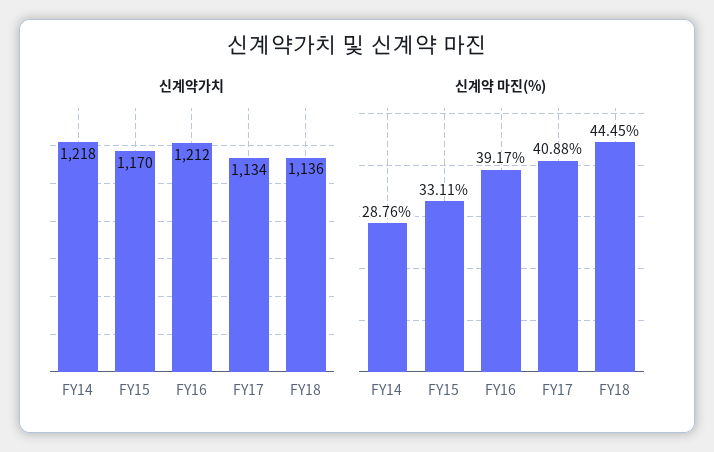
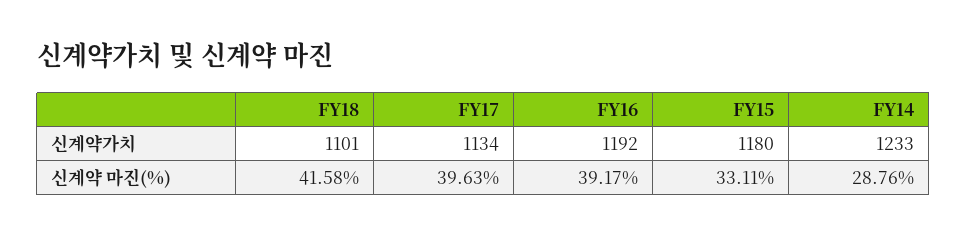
  {
    "신계약가치": {
-     "FY14": 1218,
+     "FY14": 1233,
-     "FY15": 1170,
+     "FY15": 1180,
-     "FY16": 1212,
+     "FY16": 1192,
      "FY17": 1134,
-     "FY18": 1136
+     "FY18": 1101
    },
    "신계약 마진(%)": {
      "FY14": 28.76,
      "FY15": 33.11,
      "FY16": 39.17,
-     "FY17": 40.88,
+     "FY17": 39.63,
-     "FY18": 44.45
+     "FY18": 41.58
    }
  }

